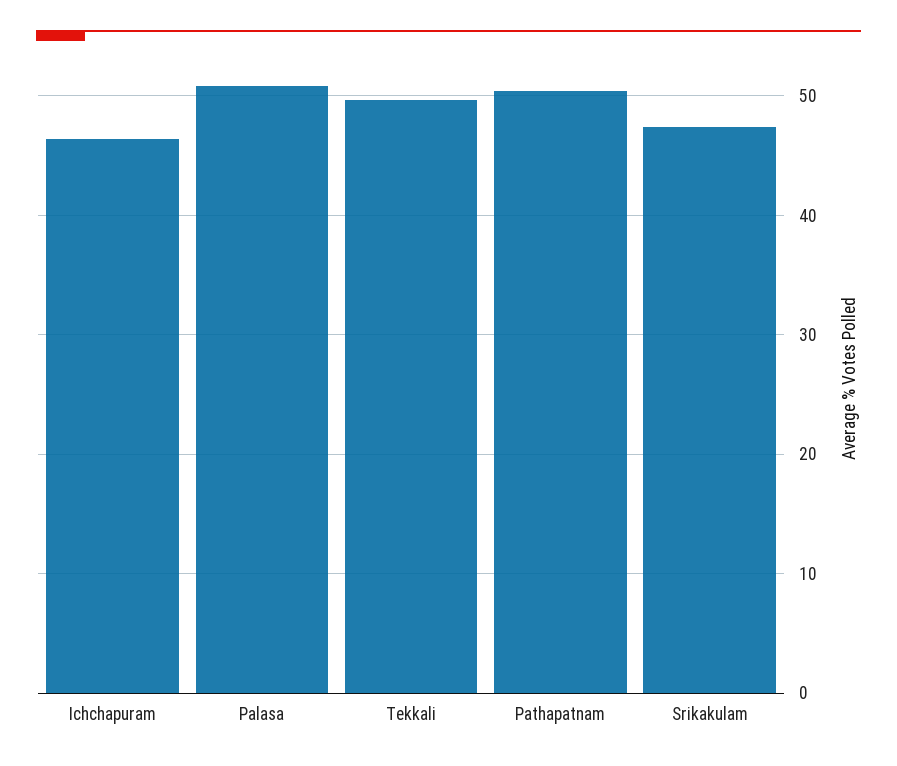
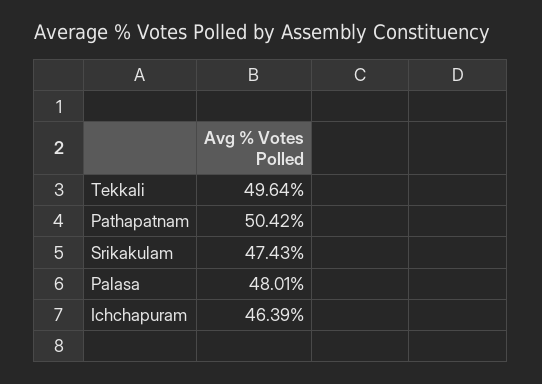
  {
    "Ichchapuram": 46.39,
-   "Palasa": 51,
+   "Palasa": 48.01,
    "Tekkali": 49.64,
    "Pathapatnam": 50.42,
    "Srikakulam": 47.43
  }

